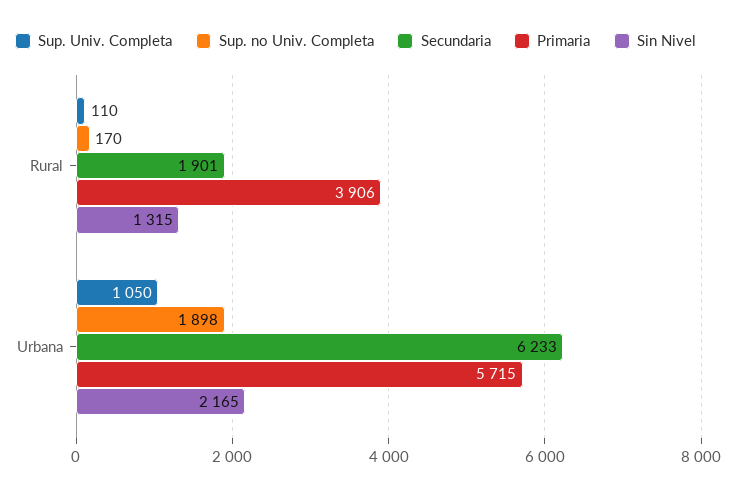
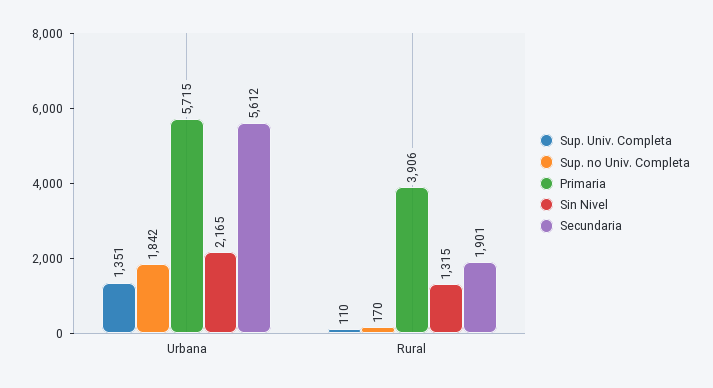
  {
    "Sup. Univ. Completa": {
      "Rural": 110,
-     "Urbana": 1050
+     "Urbana": 1351
    },
    "Sup. no Univ. Completa": {
      "Rural": 170,
-     "Urbana": 1898
+     "Urbana": 1842
    },
    "Secundaria": {
      "Rural": 1901,
-     "Urbana": 6233
+     "Urbana": 5612
    },
    "Primaria": {
      "Rural": 3906,
      "Urbana": 5715
    },
    "Sin Nivel": {
      "Rural": 1315,
      "Urbana": 2165
    }
  }

